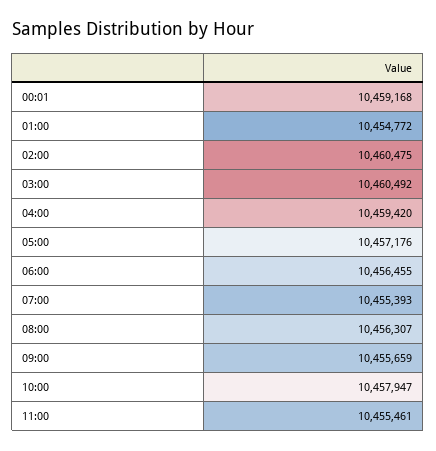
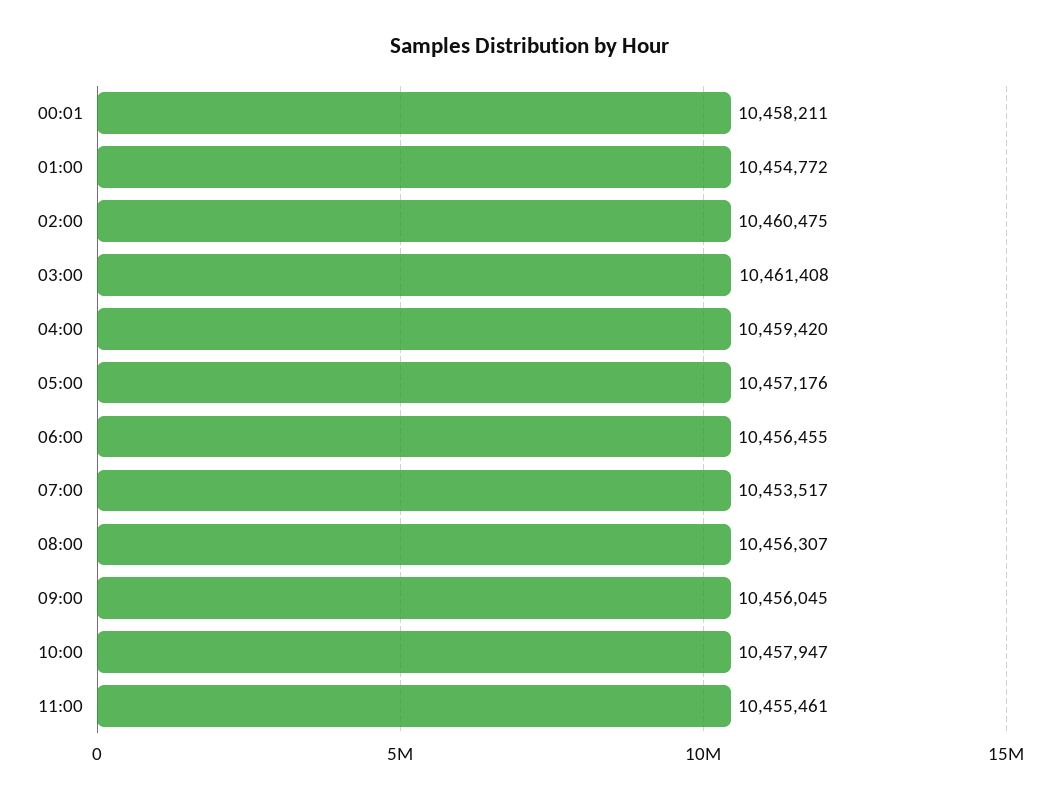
  {
-   "00:01": 10459168,
+   "00:01": 10458211,
    "01:00": 10454772,
    "02:00": 10460475,
-   "03:00": 10460492,
+   "03:00": 10461408,
    "04:00": 10459420,
    "05:00": 10457176,
    "06:00": 10456455,
-   "07:00": 10455393,
+   "07:00": 10453517,
    "08:00": 10456307,
-   "09:00": 10455659,
+   "09:00": 10456045,
    "10:00": 10457947,
    "11:00": 10455461
  }

